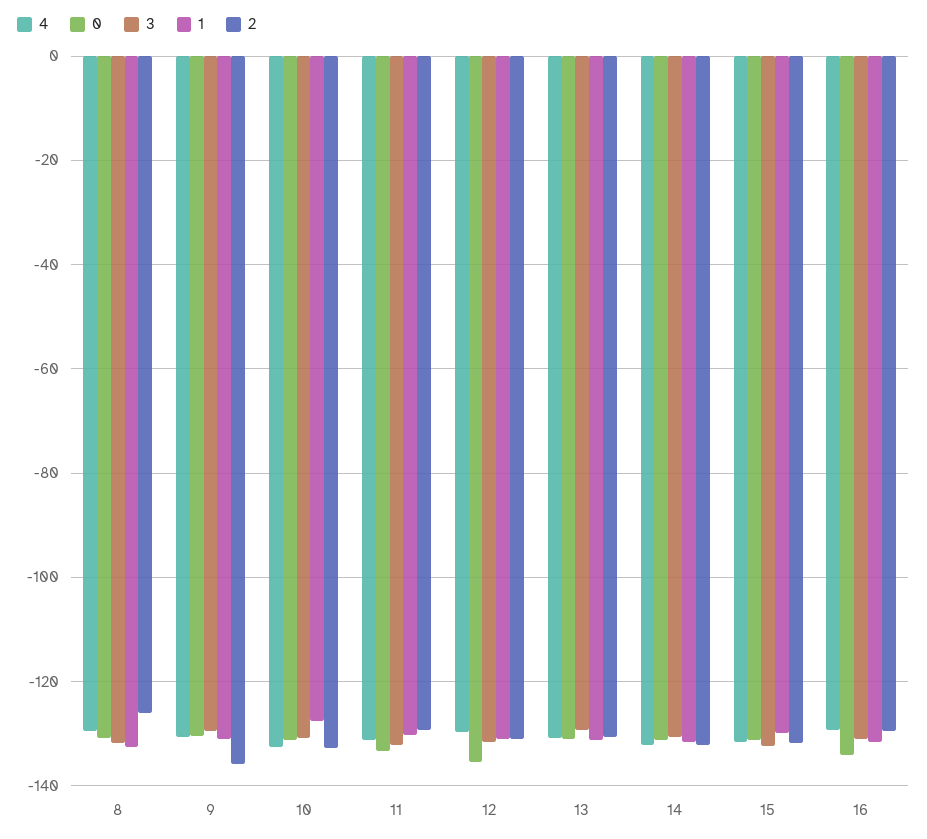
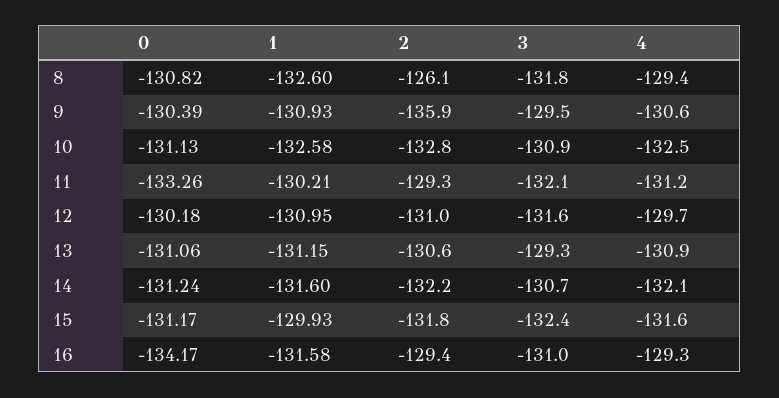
  {
    "4": {
      "8": -129.4,
      "9": -130.6,
      "10": -132.5,
      "11": -131.2,
      "12": -129.7,
      "13": -130.9,
      "14": -132.1,
      "15": -131.6,
      "16": -129.3
    },
    "0": {
      "8": -130.82,
      "9": -130.39,
      "10": -131.13,
      "11": -133.26,
-     "12": -136,
+     "12": -130.18,
      "13": -131.06,
      "14": -131.24,
      "15": -131.17,
      "16": -134.17
    },
    "3": {
      "8": -131.8,
      "9": -129.5,
      "10": -130.9,
      "11": -132.1,
      "12": -131.6,
      "13": -129.3,
      "14": -130.7,
      "15": -132.4,
      "16": -131
    },
    "1": {
      "8": -132.6,
      "9": -130.93,
-     "10": -128,
+     "10": -132.58,
      "11": -130.21,
      "12": -130.95,
      "13": -131.15,
      "14": -131.6,
      "15": -129.93,
      "16": -131.58
    },
    "2": {
      "8": -126.1,
      "9": -135.9,
      "10": -132.8,
      "11": -129.3,
      "12": -131,
      "13": -130.6,
      "14": -132.2,
      "15": -131.8,
      "16": -129.4
    }
  }

